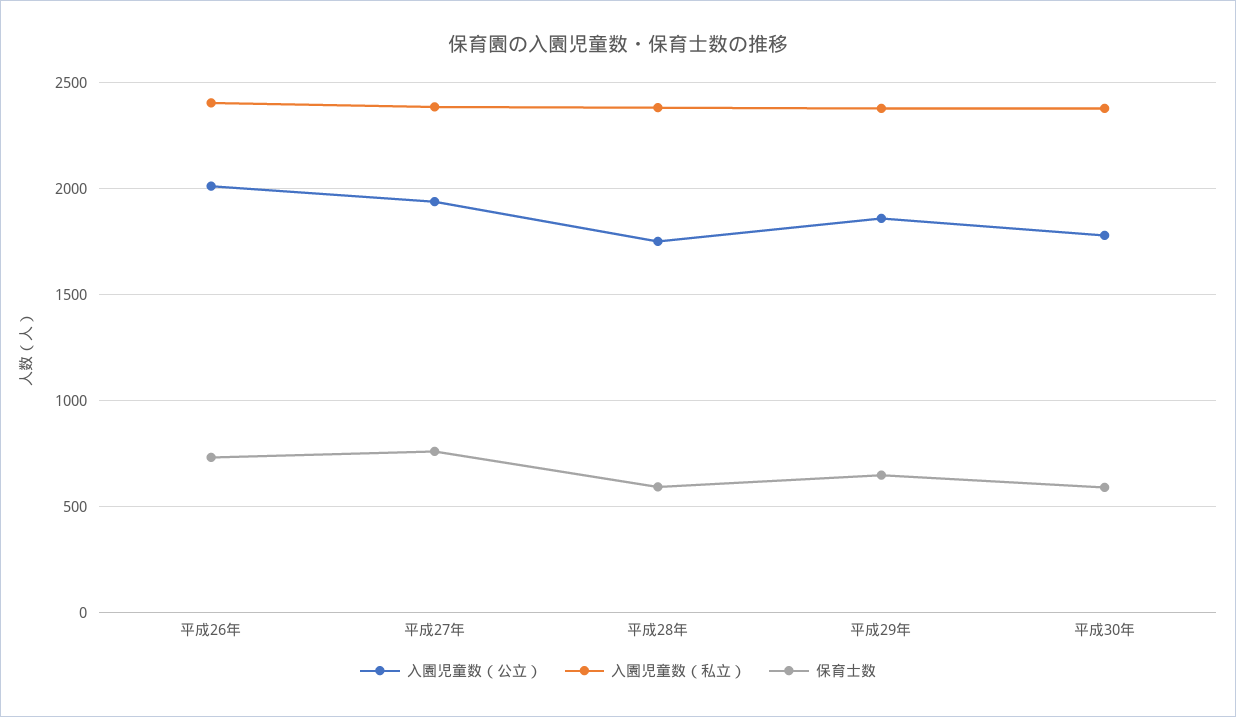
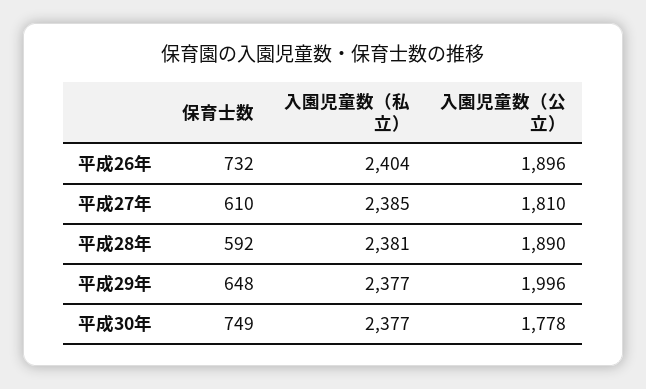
  {
    "入園児童数（公立）": {
-     "平成26年": 2000,
+     "平成26年": 1896,
-     "平成27年": 1950,
+     "平成27年": 1810,
-     "平成28年": 1750,
+     "平成28年": 1890,
-     "平成29年": 1850,
+     "平成29年": 1996,
      "平成30年": 1778
    },
    "入園児童数（私立）": {
      "平成26年": 2404,
      "平成27年": 2385,
      "平成28年": 2381,
      "平成29年": 2377,
      "平成30年": 2377
    },
    "保育士数": {
      "平成26年": 732,
-     "平成27年": 750,
+     "平成27年": 610,
      "平成28年": 592,
      "平成29年": 648,
-     "平成30年": 600
+     "平成30年": 749
    }
  }

